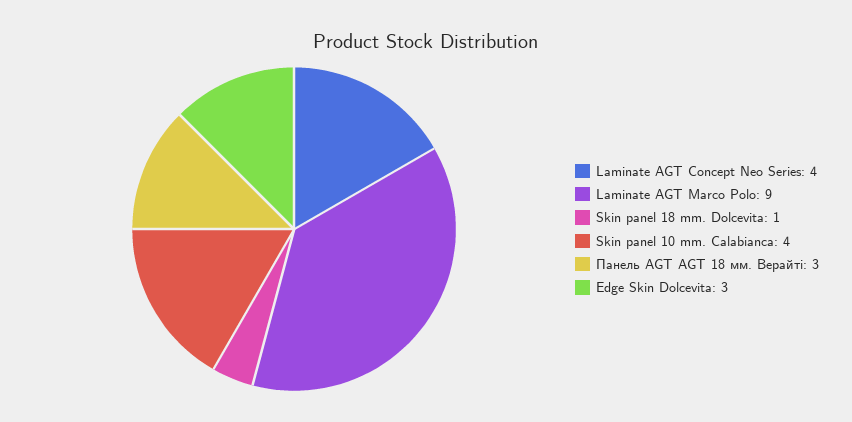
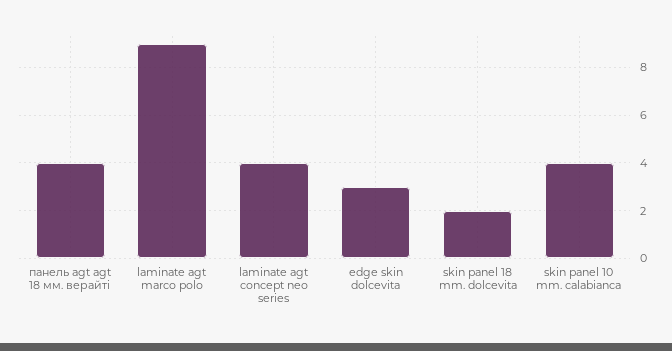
  {
    "Laminate AGT Concept Neo Series": 4,
    "Laminate AGT Marco Polo": 9,
-   "Skin panel 18 mm. Dolcevita": 1,
+   "Skin panel 18 mm. Dolcevita": 2,
    "Skin panel 10 mm. Calabianca": 4,
-   "Панель AGT AGT 18 мм. Верайті": 3,
+   "Панель AGT AGT 18 мм. Верайті": 4,
    "Edge Skin Dolcevita": 3
  }

